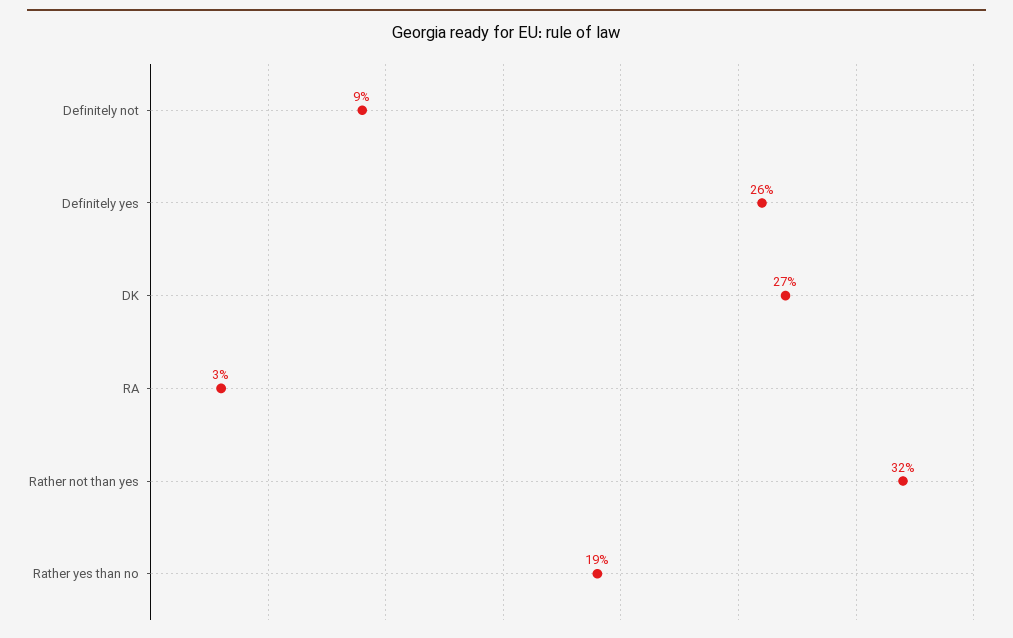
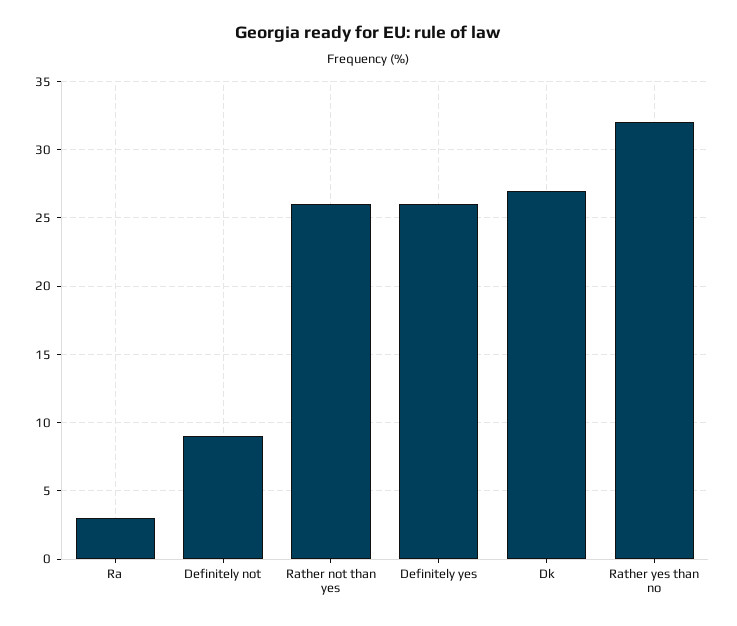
  {
    "Definitely not": 9,
    "Definitely yes": 26,
    "DK": 27,
    "RA": 3,
-   "Rather not than yes": 32,
+   "Rather not than yes": 26,
-   "Rather yes than no": 19
+   "Rather yes than no": 32
  }

